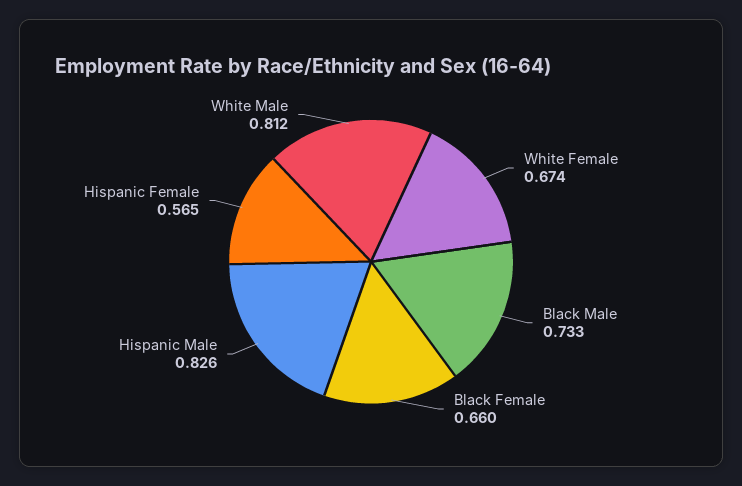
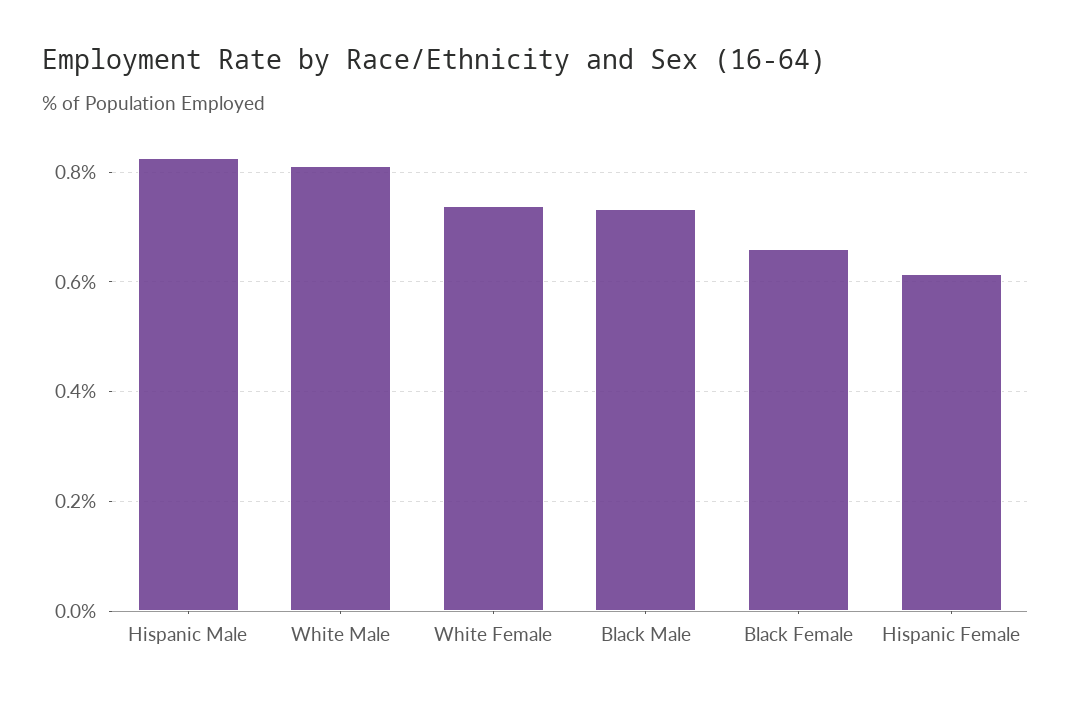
  {
-   "White Female": 0.674,
+   "White Female": 0.74,
    "Black Male": 0.733,
    "Black Female": 0.66,
    "Hispanic Male": 0.826,
-   "Hispanic Female": 0.565,
+   "Hispanic Female": 0.62,
    "White Male": 0.812
  }

